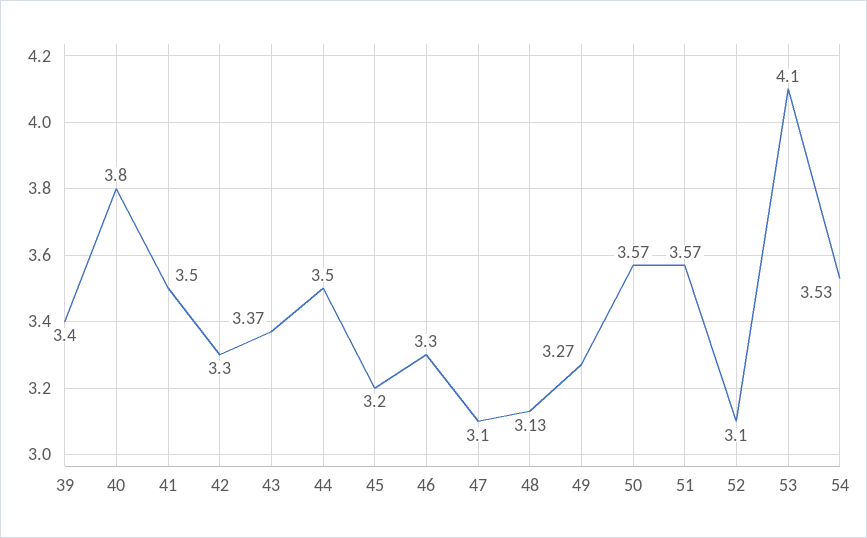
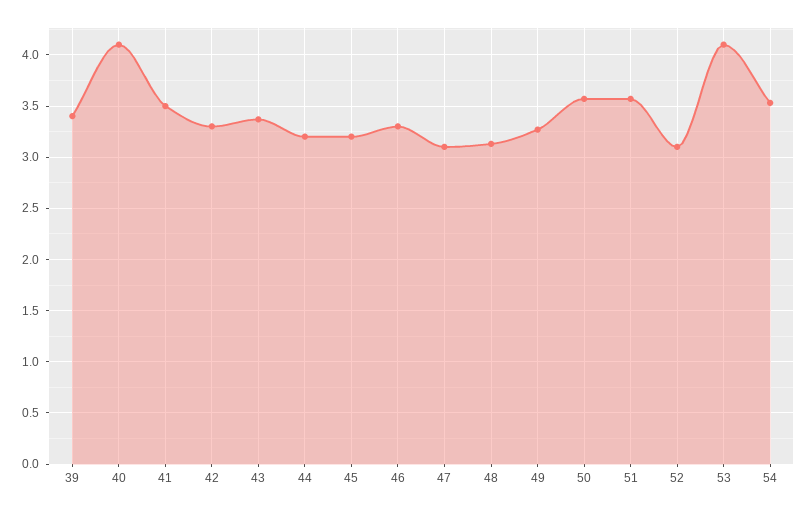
  {
    "39": 3.4,
-   "40": 3.8,
+   "40": 4.1,
    "41": 3.5,
    "42": 3.3,
    "43": 3.37,
-   "44": 3.5,
+   "44": 3.2,
    "45": 3.2,
    "46": 3.3,
    "47": 3.1,
    "48": 3.13,
    "49": 3.27,
    "50": 3.57,
    "51": 3.57,
    "52": 3.1,
    "53": 4.1,
    "54": 3.53
  }

